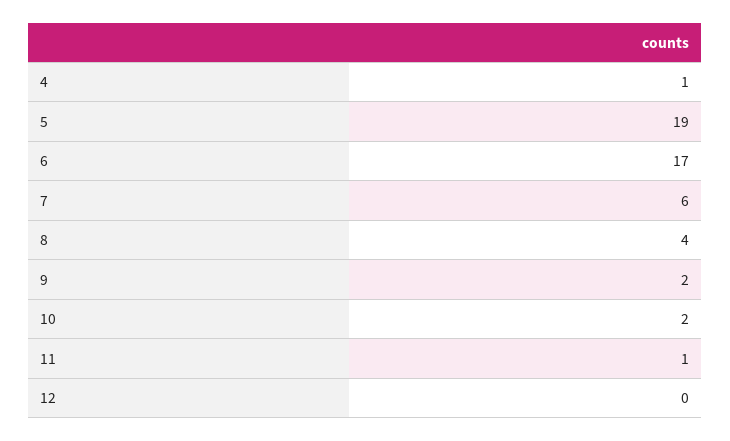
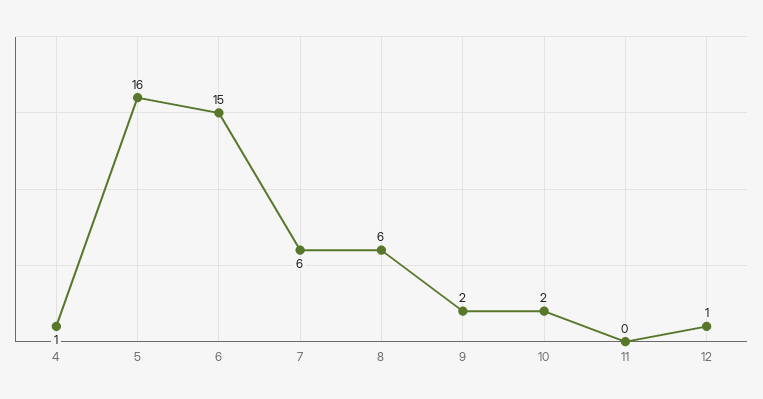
  {
    "4": 1,
-   "5": 19,
+   "5": 16,
-   "6": 17,
+   "6": 15,
    "7": 6,
-   "8": 4,
+   "8": 6,
    "9": 2,
    "10": 2,
-   "11": 1,
+   "11": 0,
-   "12": 0
+   "12": 1
  }

